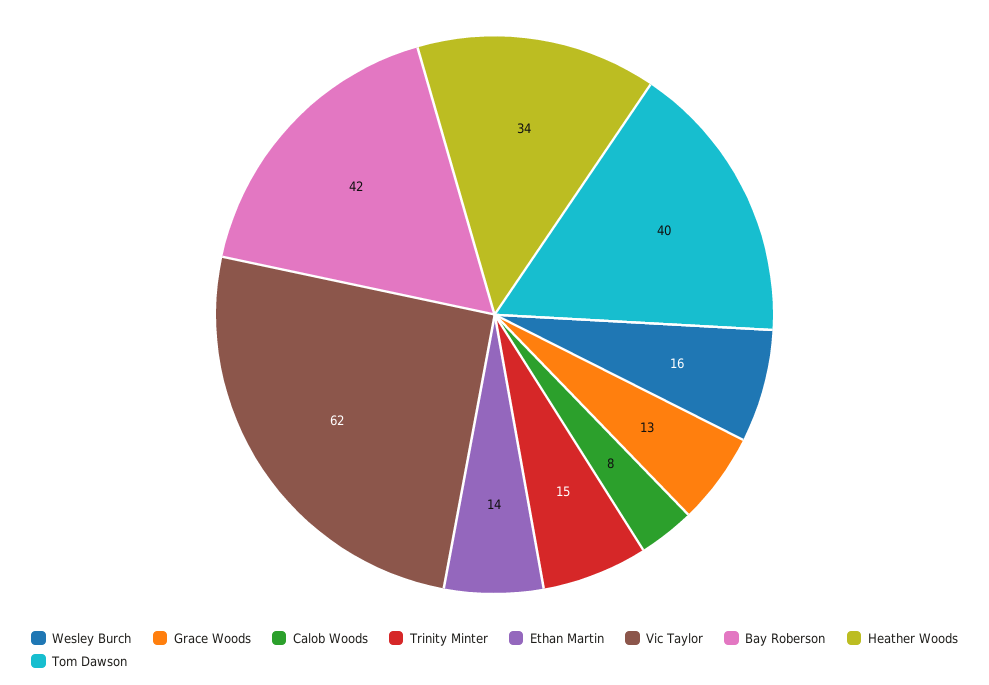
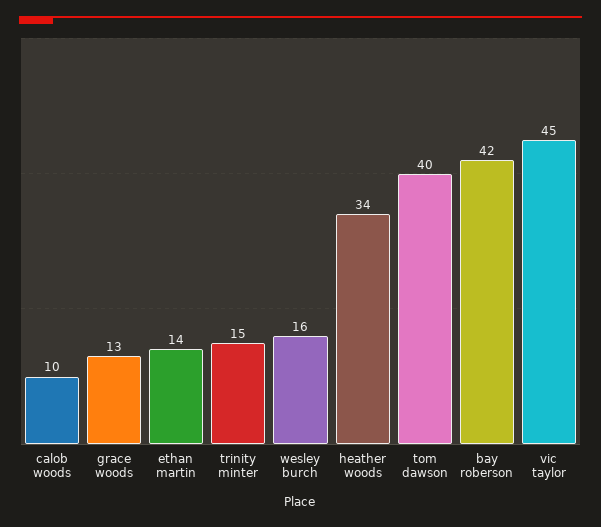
  {
    "Wesley Burch": 16,
    "Grace Woods": 13,
-   "Calob Woods": 8,
+   "Calob Woods": 10,
    "Trinity Minter": 15,
    "Ethan Martin": 14,
-   "Vic Taylor": 62,
+   "Vic Taylor": 45,
    "Bay Roberson": 42,
    "Heather Woods": 34,
    "Tom Dawson": 40
  }

